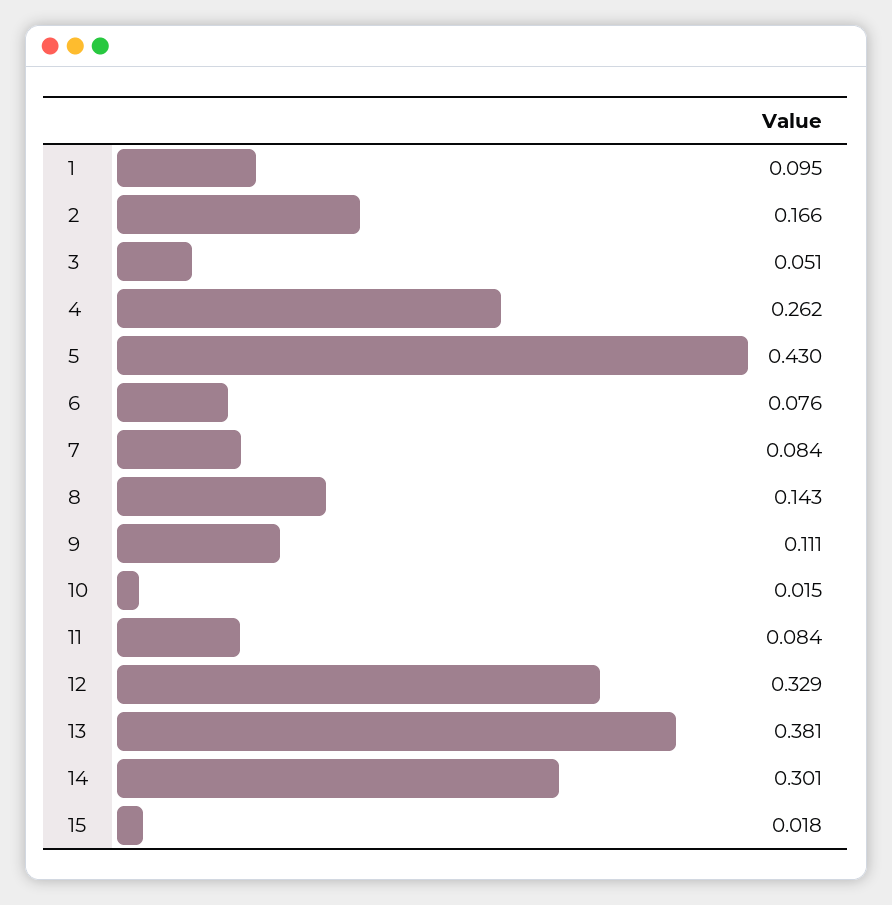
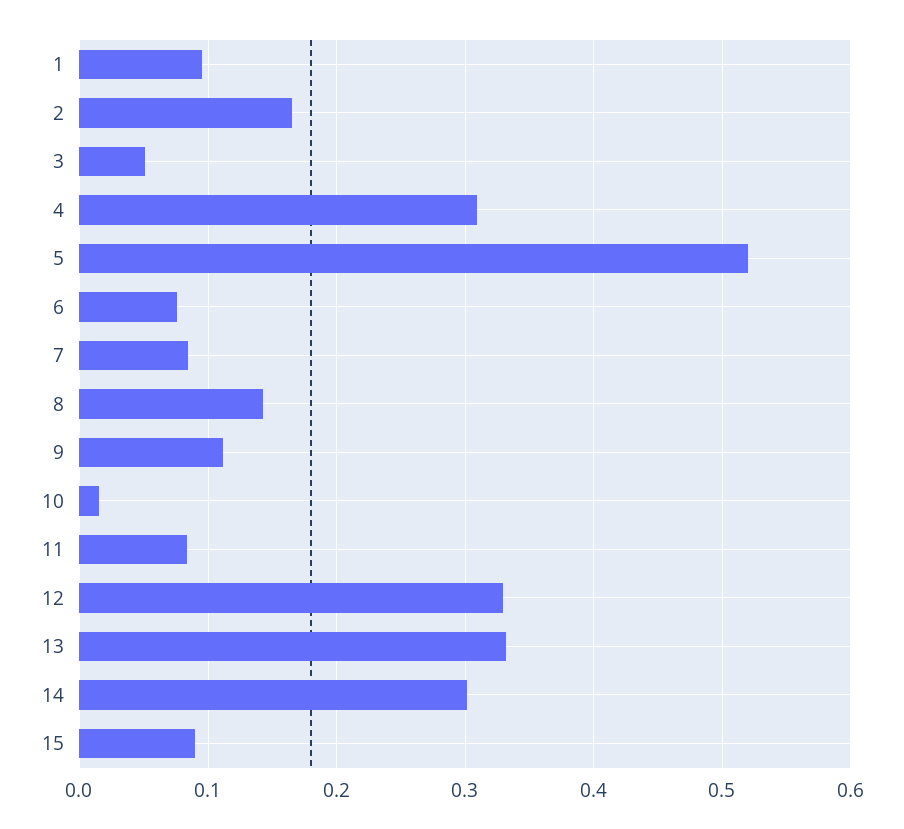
  {
    "1": 0.095,
    "2": 0.166,
    "3": 0.051,
-   "4": 0.262,
+   "4": 0.31,
-   "5": 0.43,
+   "5": 0.52,
    "6": 0.076,
    "7": 0.084,
    "8": 0.143,
    "9": 0.111,
    "10": 0.015,
    "11": 0.084,
    "12": 0.329,
-   "13": 0.381,
+   "13": 0.33,
    "14": 0.301,
-   "15": 0.018
+   "15": 0.09
  }

